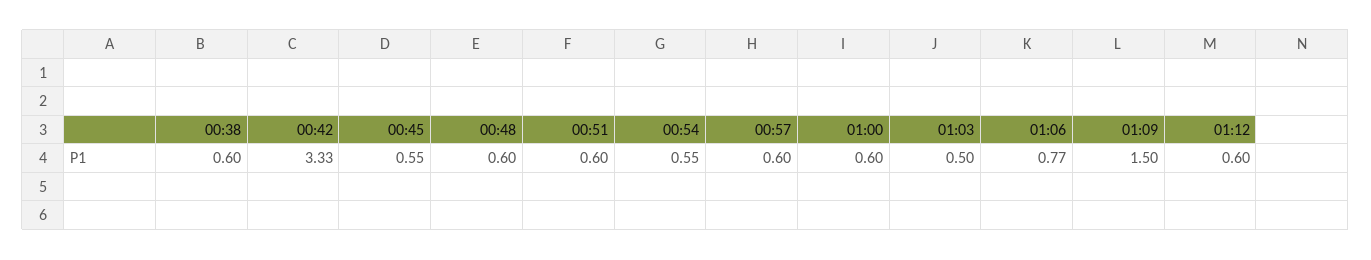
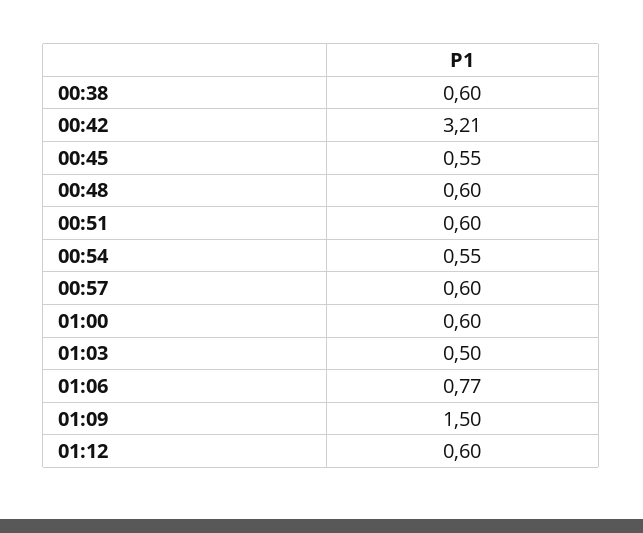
  {
    "00:38": 0.6,
-   "00:42": 3.33,
+   "00:42": 3.21,
    "00:45": 0.55,
    "00:48": 0.6,
    "00:51": 0.6,
    "00:54": 0.55,
    "00:57": 0.6,
    "01:00": 0.6,
    "01:03": 0.5,
    "01:06": 0.77,
    "01:09": 1.5,
    "01:12": 0.6
  }

